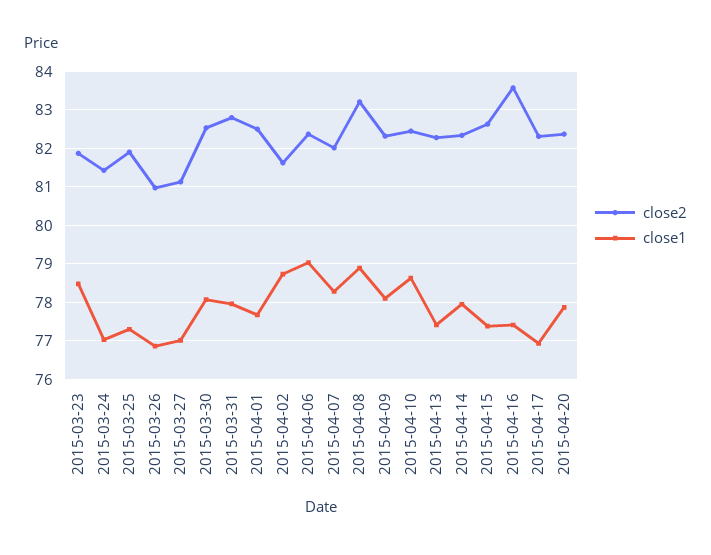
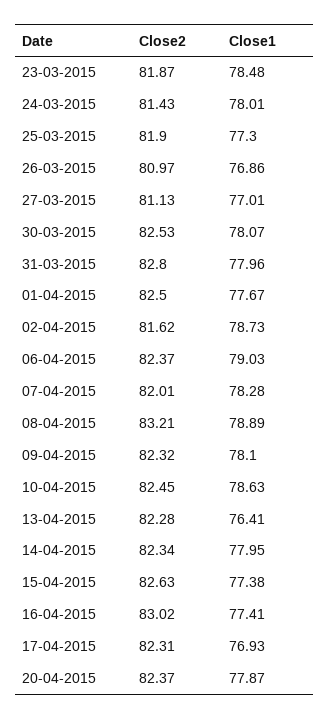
  {
    "close2": {
      "2015-03-23": 81.87,
      "2015-03-24": 81.43,
      "2015-03-25": 81.9,
      "2015-03-26": 80.97,
      "2015-03-27": 81.13,
      "2015-03-30": 82.53,
      "2015-03-31": 82.8,
      "2015-04-01": 82.5,
      "2015-04-02": 81.62,
      "2015-04-06": 82.37,
      "2015-04-07": 82.01,
      "2015-04-08": 83.21,
      "2015-04-09": 82.32,
      "2015-04-10": 82.45,
      "2015-04-13": 82.28,
      "2015-04-14": 82.34,
      "2015-04-15": 82.63,
-     "2015-04-16": 83.6,
+     "2015-04-16": 83.02,
      "2015-04-17": 82.31,
      "2015-04-20": 82.37
    },
    "close1": {
      "2015-03-23": 78.48,
-     "2015-03-24": 77,
+     "2015-03-24": 78.01,
      "2015-03-25": 77.3,
      "2015-03-26": 76.86,
      "2015-03-27": 77.01,
      "2015-03-30": 78.07,
      "2015-03-31": 77.96,
      "2015-04-01": 77.67,
      "2015-04-02": 78.73,
      "2015-04-06": 79.03,
      "2015-04-07": 78.28,
      "2015-04-08": 78.89,
      "2015-04-09": 78.1,
      "2015-04-10": 78.63,
-     "2015-04-13": 77.4,
+     "2015-04-13": 76.41,
      "2015-04-14": 77.95,
      "2015-04-15": 77.38,
      "2015-04-16": 77.41,
      "2015-04-17": 76.93,
      "2015-04-20": 77.87
    }
  }

